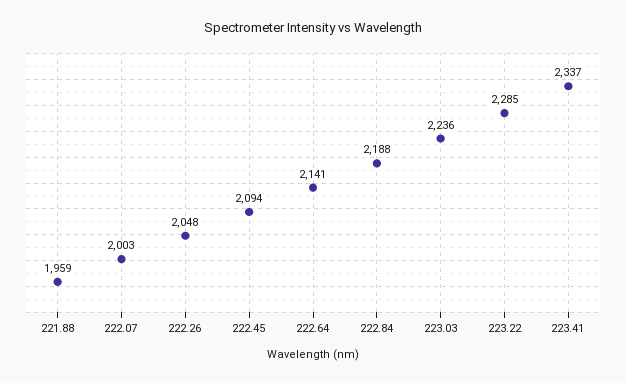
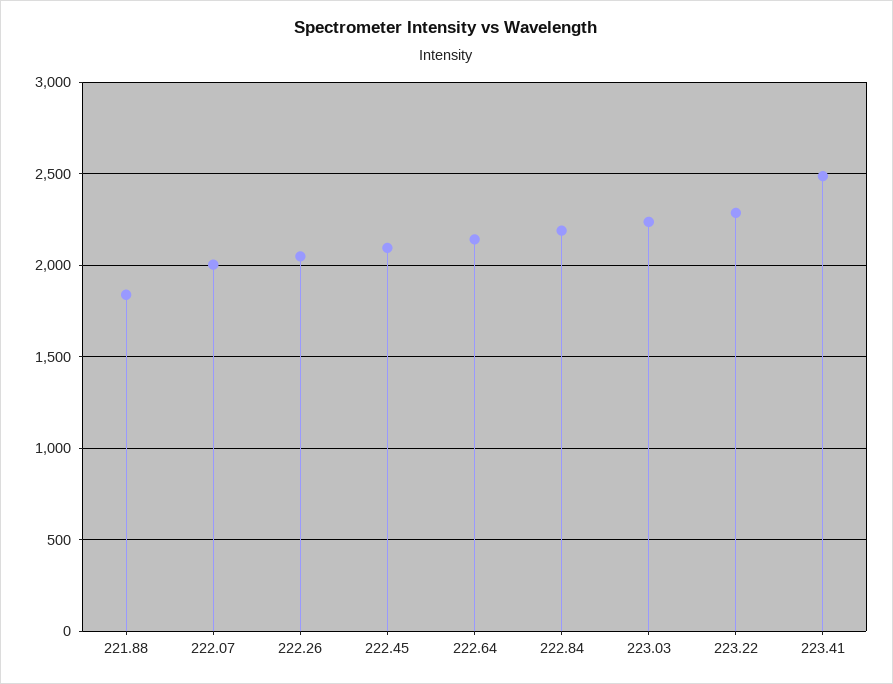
  {
-   "221.88": 1959,
+   "221.88": 1850,
    "222.07": 2003,
    "222.26": 2048,
    "222.45": 2094,
    "222.64": 2141,
    "222.84": 2188,
    "223.03": 2236,
    "223.22": 2285,
-   "223.41": 2337
+   "223.41": 2500
  }

